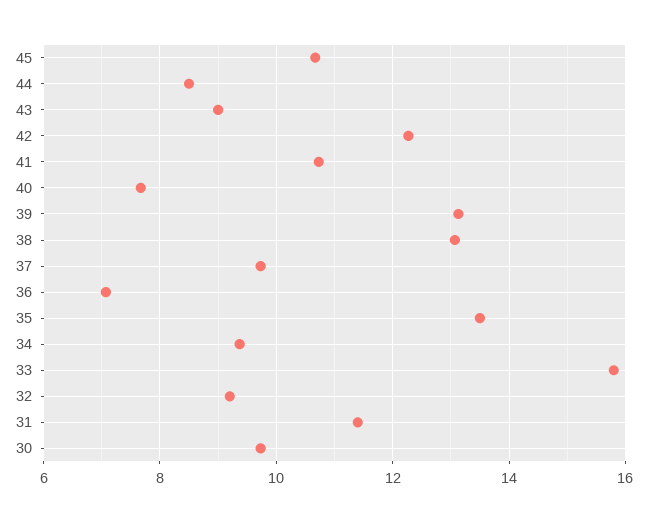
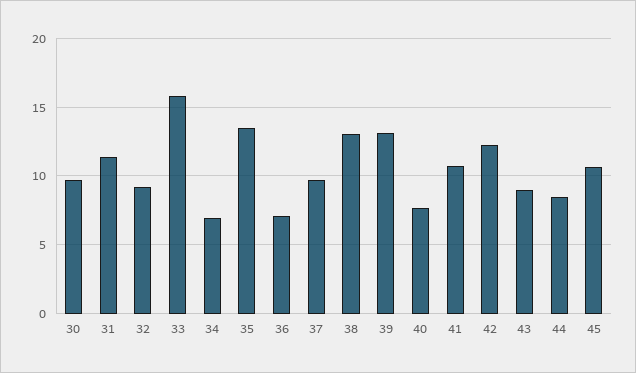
  {
    "45": 10.6,
    "44": 8.6,
    "43": 9,
    "42": 12.2,
    "41": 10.8,
    "40": 7.6,
    "39": 13.2,
    "38": 13,
    "37": 9.8,
    "36": 7,
    "35": 13.6,
-   "34": 9.4,
+   "34": 7,
    "33": 15.8,
    "32": 9.2,
    "31": 11.4,
    "30": 9.8
  }

